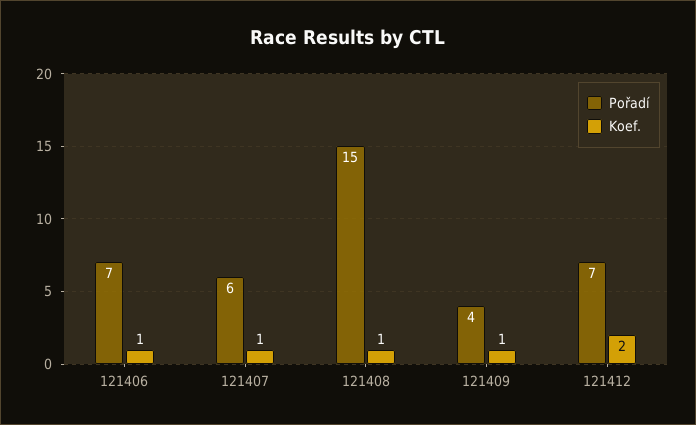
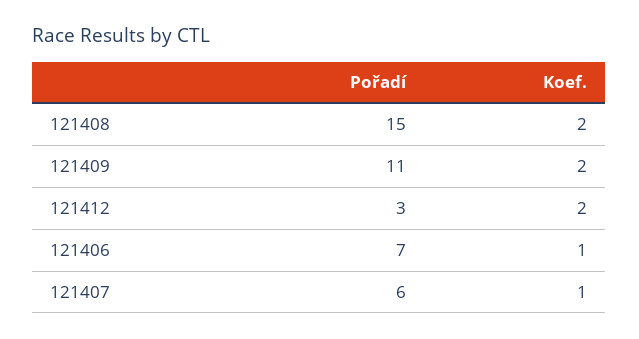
  {
    "Pořadí": {
      "121406": 7,
      "121407": 6,
      "121408": 15,
-     "121409": 4,
+     "121409": 11,
-     "121412": 7
+     "121412": 3
    },
    "Koef.": {
      "121406": 1,
      "121407": 1,
-     "121408": 1,
+     "121408": 2,
-     "121409": 1,
+     "121409": 2,
      "121412": 2
    }
  }

